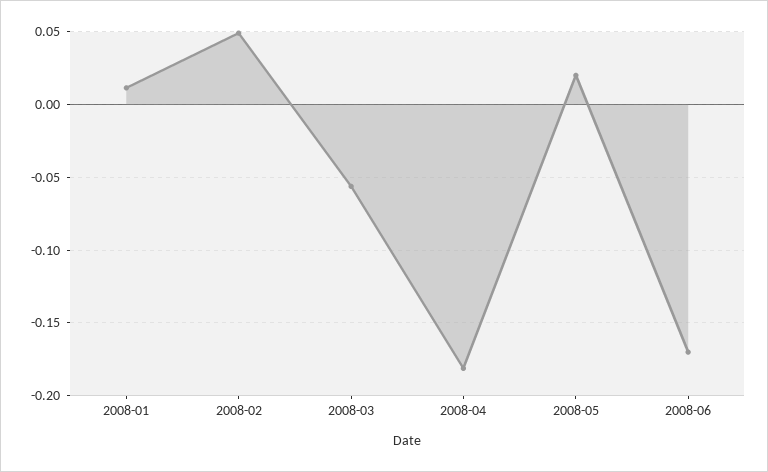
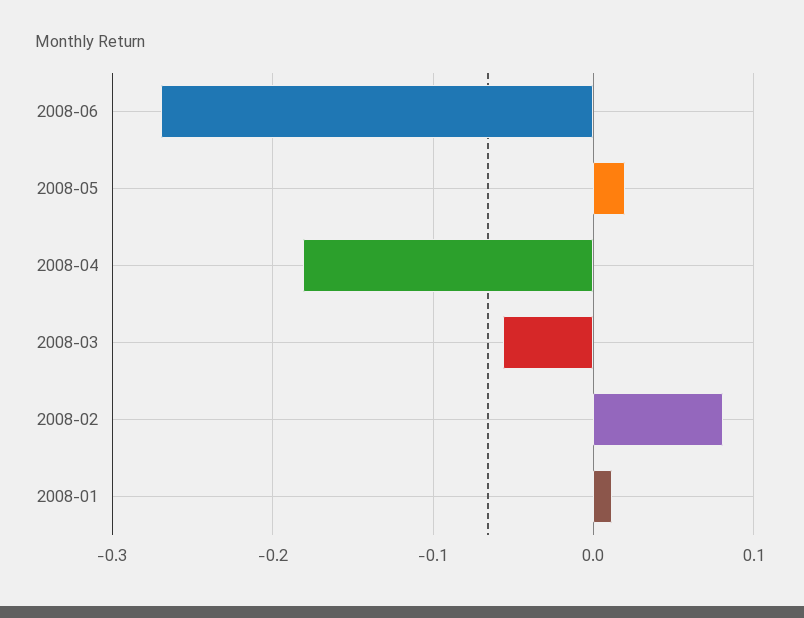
  {
    "2008-01": 0.01,
-   "2008-02": 0.05,
+   "2008-02": 0.08,
    "2008-03": -0.055,
    "2008-04": -0.18,
    "2008-05": 0.02,
-   "2008-06": -0.17
+   "2008-06": -0.27
  }

